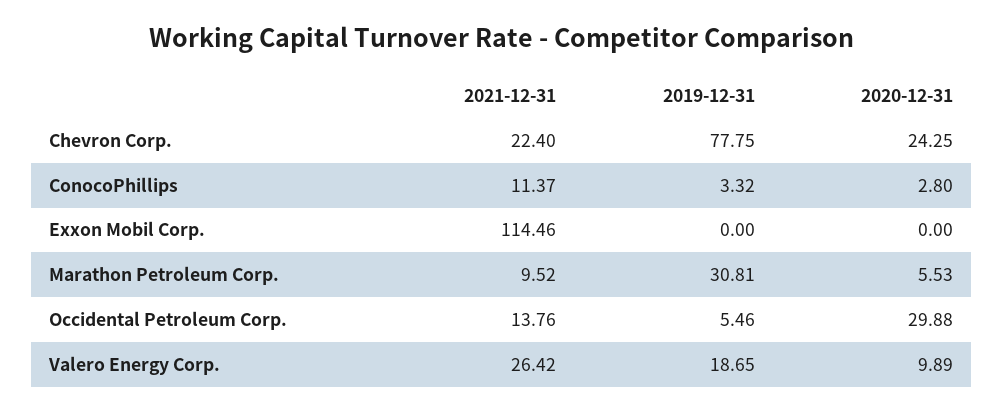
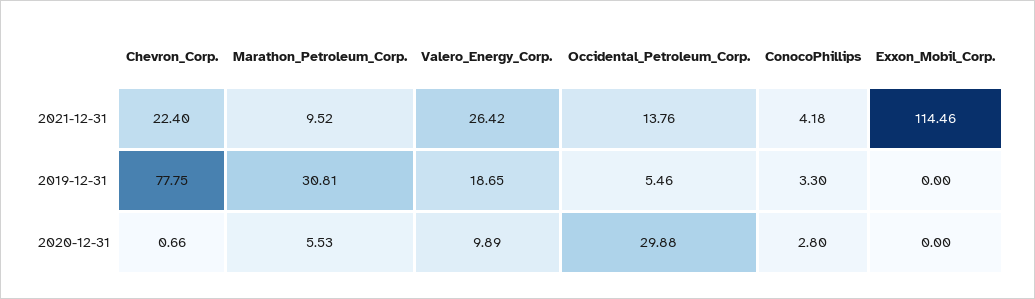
  {
    "2021-12-31": {
      "Chevron Corp.": 22.4,
-     "ConocoPhillips": 11.37,
+     "ConocoPhillips": 4.18,
      "Exxon Mobil Corp.": 114.46,
      "Marathon Petroleum Corp.": 9.52,
      "Occidental Petroleum Corp.": 13.76,
      "Valero Energy Corp.": 26.42
    },
    "2019-12-31": {
      "Chevron Corp.": 77.75,
-     "ConocoPhillips": 3.32,
+     "ConocoPhillips": 3.3,
      "Exxon Mobil Corp.": 0,
      "Marathon Petroleum Corp.": 30.81,
      "Occidental Petroleum Corp.": 5.46,
      "Valero Energy Corp.": 18.65
    },
    "2020-12-31": {
-     "Chevron Corp.": 24.25,
+     "Chevron Corp.": 0.66,
      "ConocoPhillips": 2.8,
      "Exxon Mobil Corp.": 0,
      "Marathon Petroleum Corp.": 5.53,
      "Occidental Petroleum Corp.": 29.88,
      "Valero Energy Corp.": 9.89
    }
  }

